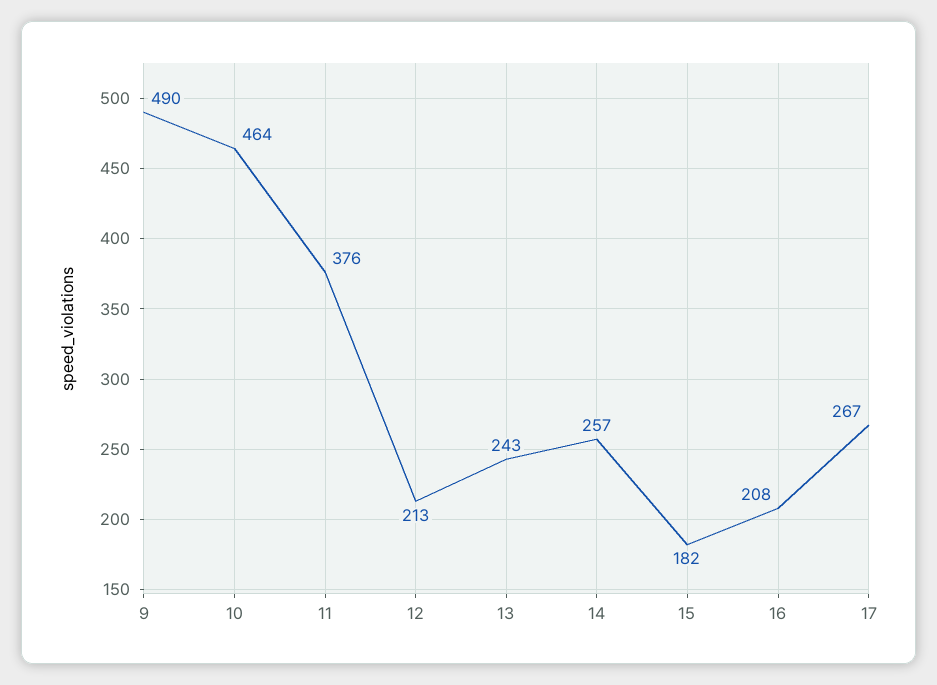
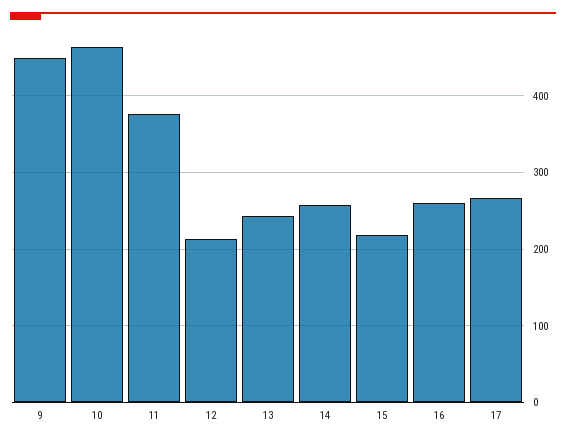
  {
-   "9": 490,
+   "9": 450,
    "10": 464,
    "11": 376,
    "12": 213,
    "13": 243,
    "14": 257,
-   "15": 182,
+   "15": 220,
-   "16": 208,
+   "16": 260,
    "17": 267
  }

